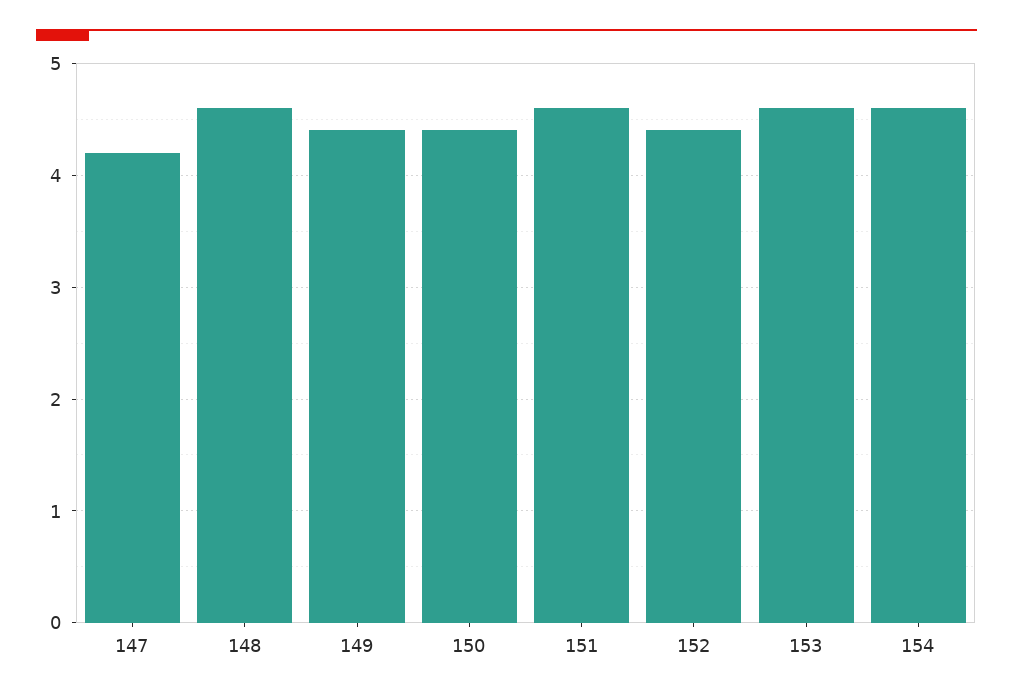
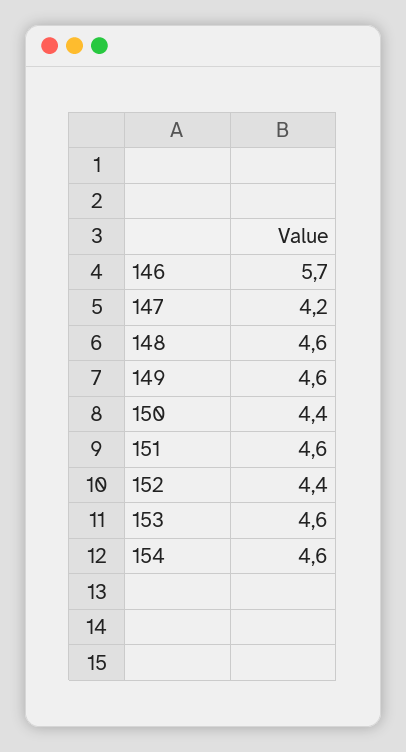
  {
    "147": 4.2,
    "148": 4.6,
-   "149": 4.4,
+   "149": 4.6,
    "150": 4.4,
    "151": 4.6,
    "152": 4.4,
    "153": 4.6,
-   "154": 4.6
+   "154": 4.6,
+   "146": 5.7
  }

